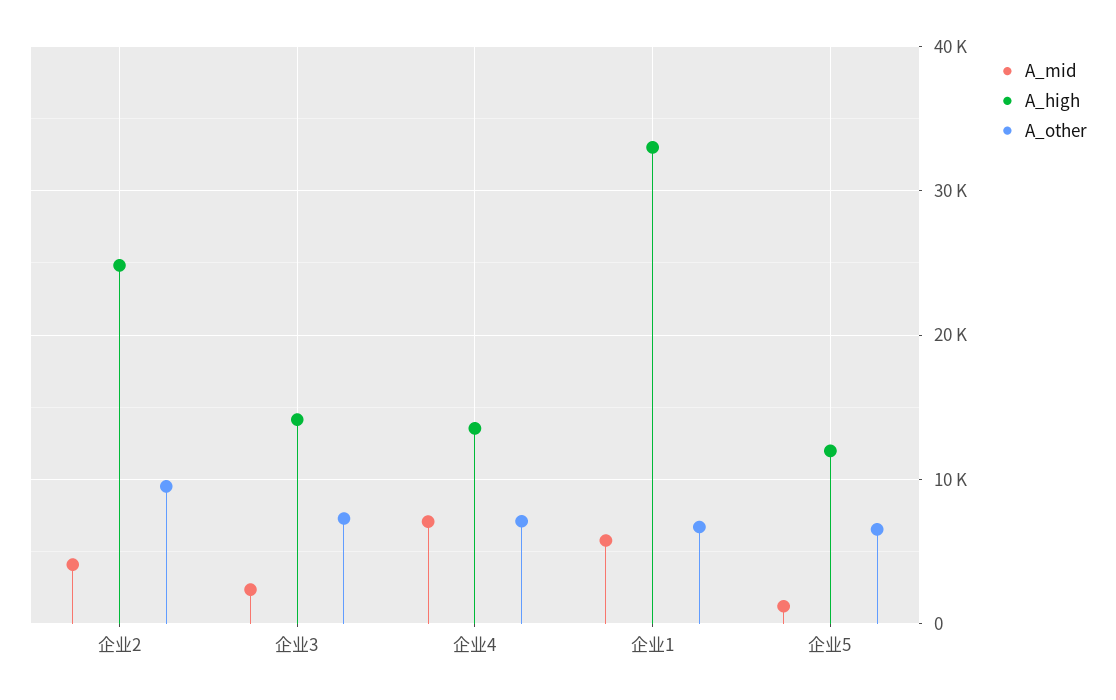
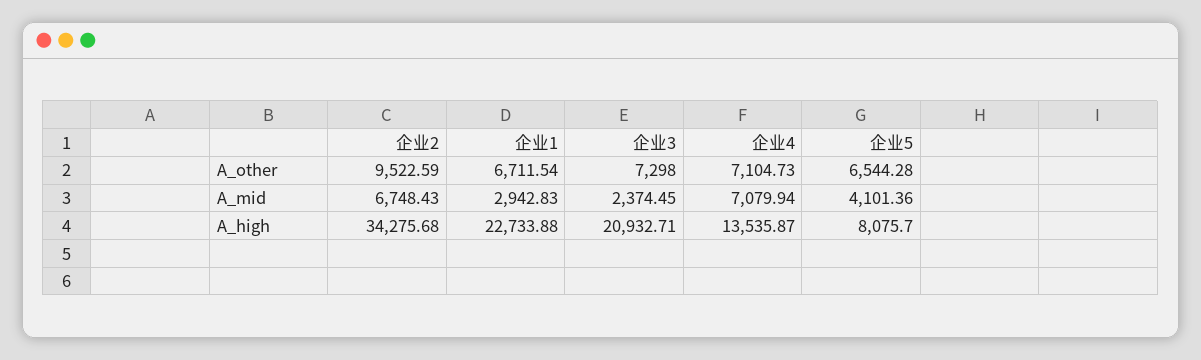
  {
    "A_mid": {
-     "企业2": 4000,
+     "企业2": 6748.43,
      "企业3": 2374.45,
      "企业4": 7079.94,
-     "企业1": 6000,
+     "企业1": 2942.83,
-     "企业5": 1000
+     "企业5": 4101.36
    },
    "A_high": {
-     "企业2": 25000,
+     "企业2": 34275.68,
-     "企业3": 14000,
+     "企业3": 20932.71,
      "企业4": 13535.87,
-     "企业1": 33000,
+     "企业1": 22733.88,
-     "企业5": 12000
+     "企业5": 8075.7
    },
    "A_other": {
      "企业2": 9522.59,
      "企业3": 7298,
      "企业4": 7104.73,
      "企业1": 6711.54,
      "企业5": 6544.28
    }
  }

